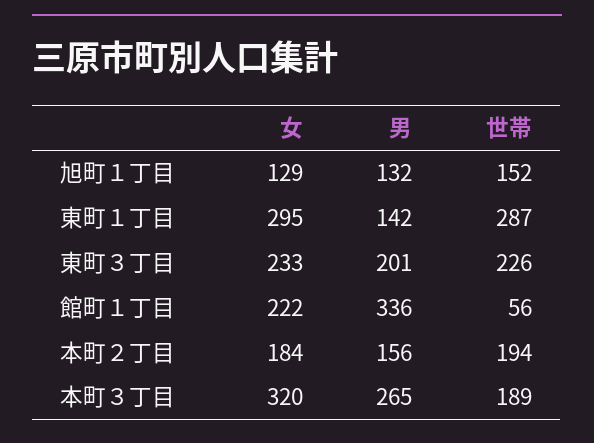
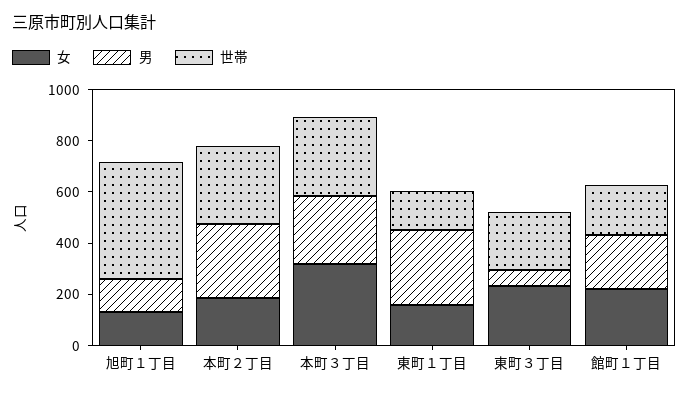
  {
    "女": {
      "旭町１丁目": 129,
-     "東町１丁目": 295,
+     "東町１丁目": 150,
      "東町３丁目": 233,
      "館町１丁目": 222,
      "本町２丁目": 184,
      "本町３丁目": 320
    },
    "男": {
      "旭町１丁目": 132,
-     "東町１丁目": 142,
+     "東町１丁目": 300,
-     "東町３丁目": 201,
+     "東町３丁目": 50,
-     "館町１丁目": 336,
+     "館町１丁目": 200,
-     "本町２丁目": 156,
+     "本町２丁目": 300,
      "本町３丁目": 265
    },
    "世帯": {
-     "旭町１丁目": 152,
+     "旭町１丁目": 450,
-     "東町１丁目": 287,
+     "東町１丁目": 150,
      "東町３丁目": 226,
-     "館町１丁目": 56,
+     "館町１丁目": 200,
-     "本町２丁目": 194,
+     "本町２丁目": 300,
-     "本町３丁目": 189
+     "本町３丁目": 300
    }
  }

